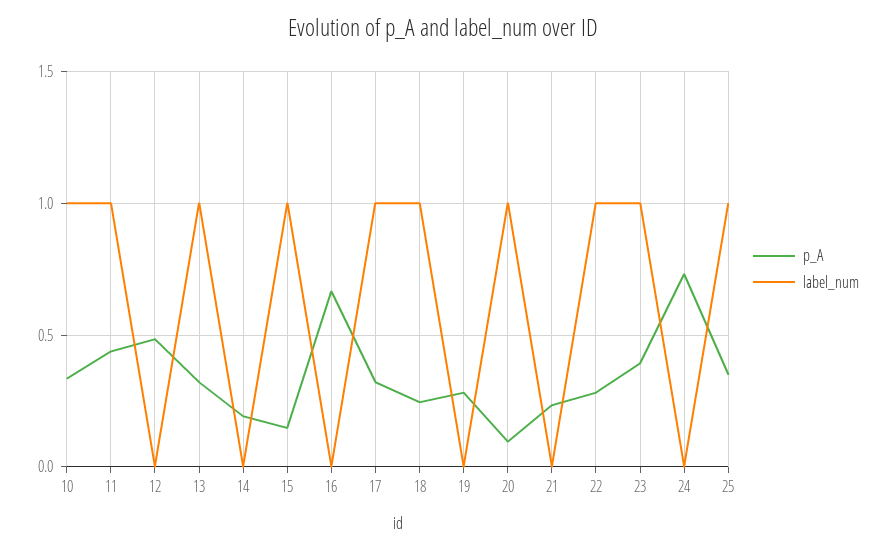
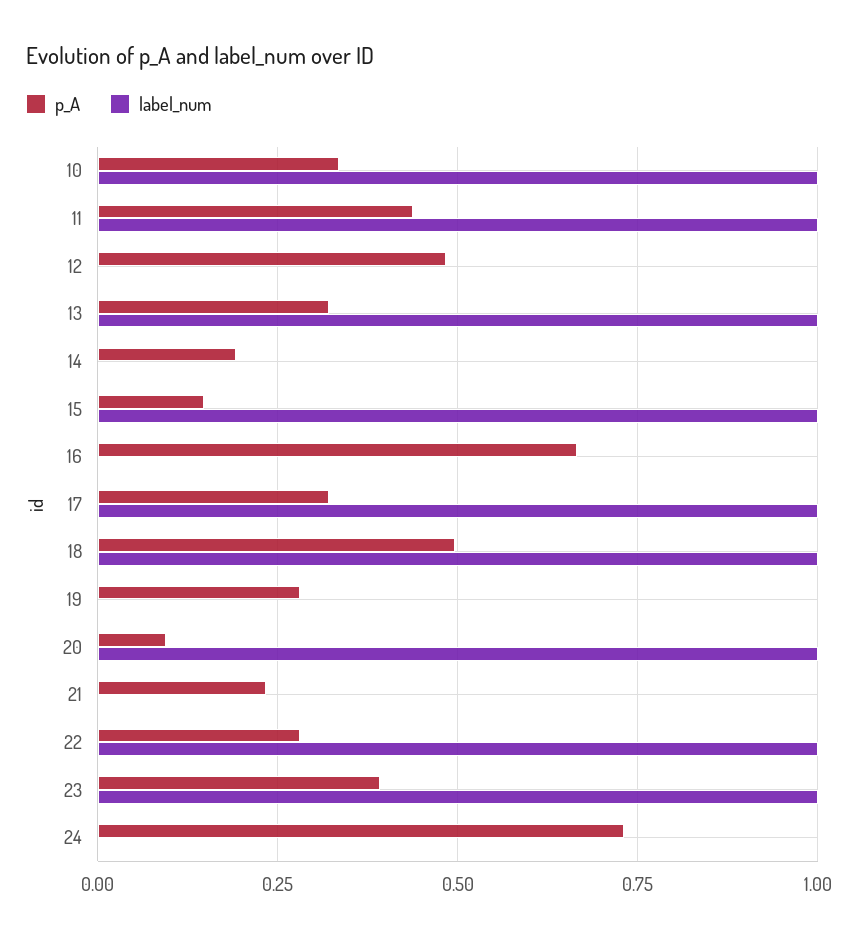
  {
    "p_A": {
      "10": 0.325,
      "11": 0.45,
      "12": 0.475,
      "13": 0.325,
      "14": 0.2,
      "15": 0.15,
      "16": 0.675,
      "17": 0.325,
-     "18": 0.25,
+     "18": 0.5,
      "19": 0.275,
      "20": 0.1,
      "21": 0.225,
      "22": 0.275,
      "23": 0.4,
-     "24": 0.725,
+     "24": 0.725
-     "25": 0.35
    },
    "label_num": {
      "10": 1,
      "11": 1,
      "12": 0,
      "13": 1,
      "14": 0,
      "15": 1,
      "16": 0,
      "17": 1,
      "18": 1,
      "19": 0,
      "20": 1,
      "21": 0,
      "22": 1,
      "23": 1,
-     "24": 0,
+     "24": 0
-     "25": 1
    }
  }

